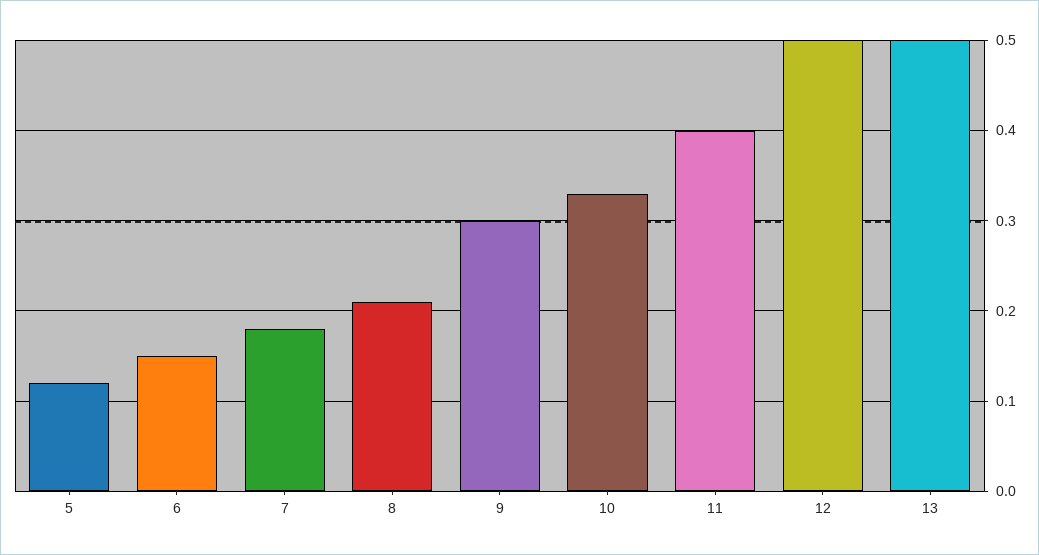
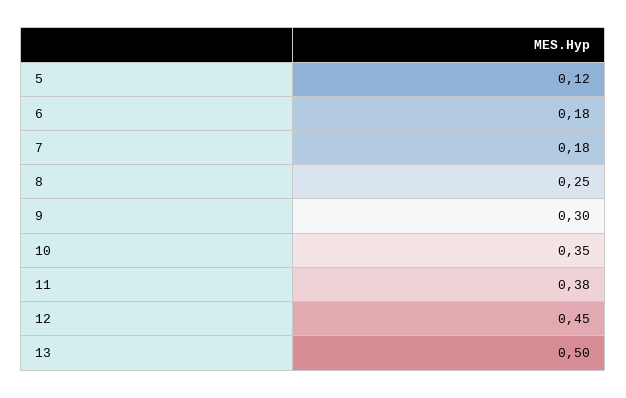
  {
    "5": 0.12,
-   "6": 0.15,
+   "6": 0.18,
    "7": 0.18,
-   "8": 0.21,
+   "8": 0.25,
    "9": 0.3,
-   "10": 0.33,
+   "10": 0.35,
-   "11": 0.4,
+   "11": 0.38,
-   "12": 0.5,
+   "12": 0.45,
    "13": 0.5
  }

